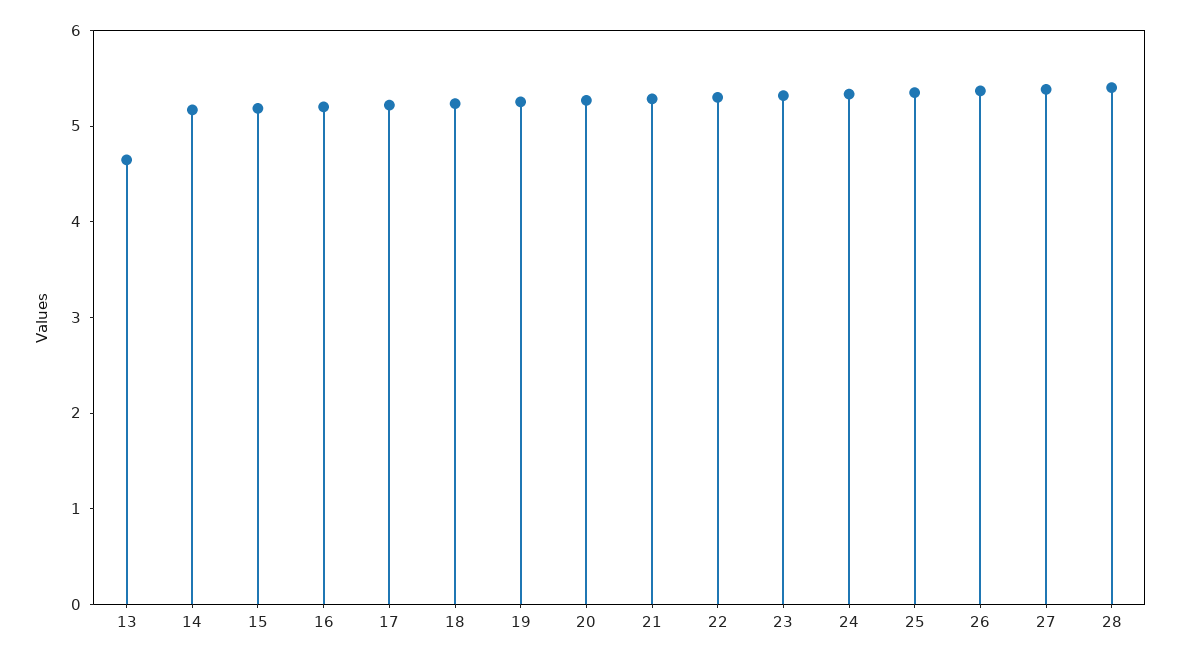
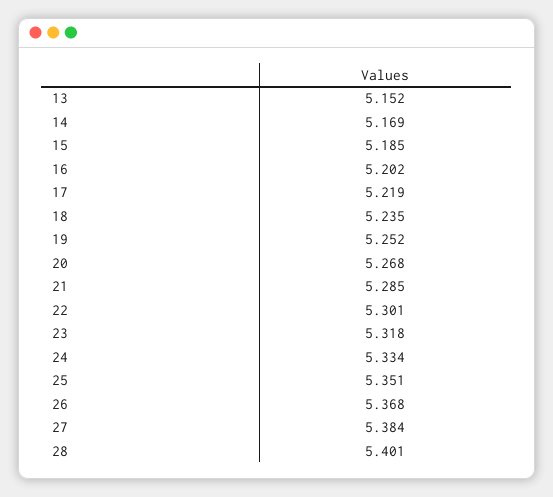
  {
-   "13": 4.6,
+   "13": 5.152,
    "14": 5.169,
    "15": 5.185,
    "16": 5.202,
    "17": 5.219,
    "18": 5.235,
    "19": 5.252,
    "20": 5.268,
    "21": 5.285,
    "22": 5.301,
    "23": 5.318,
    "24": 5.334,
    "25": 5.351,
    "26": 5.368,
    "27": 5.384,
    "28": 5.401
  }

